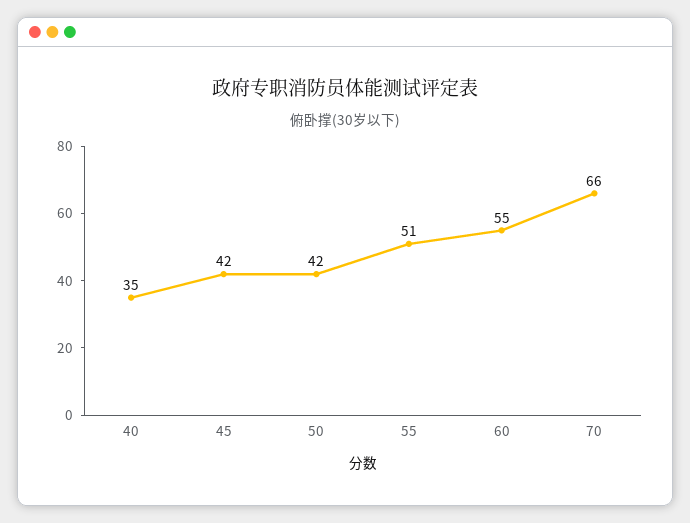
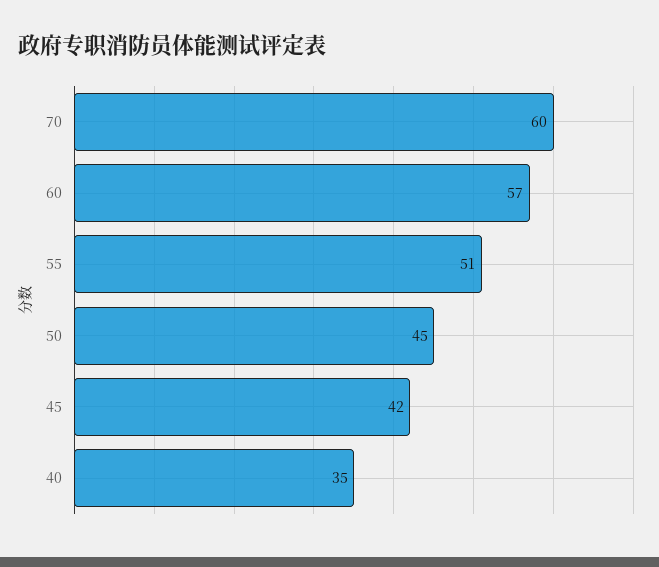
  {
    "40": 35,
    "45": 42,
-   "50": 42,
+   "50": 45,
    "55": 51,
-   "60": 55,
+   "60": 57,
-   "70": 66
+   "70": 60
  }

